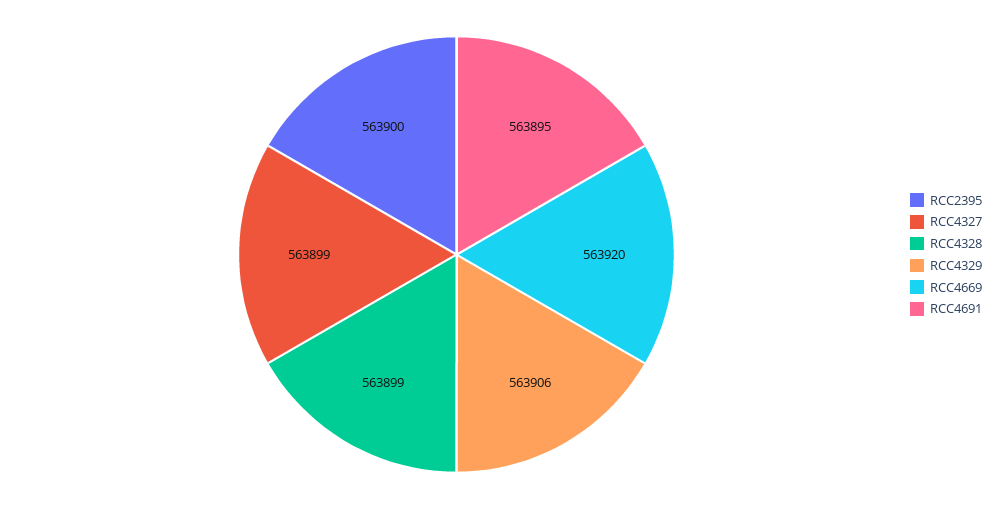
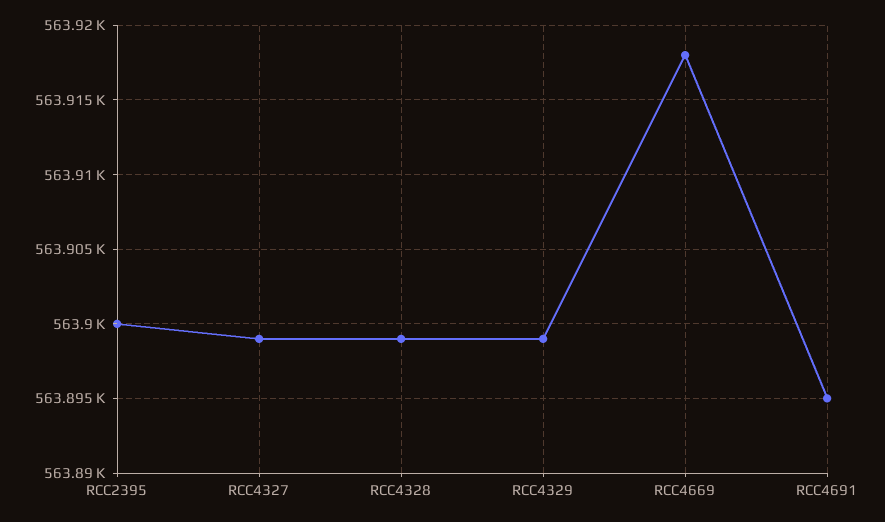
  {
    "RCC2395": 563900,
    "RCC4327": 563899,
    "RCC4328": 563899,
-   "RCC4329": 563906,
+   "RCC4329": 563899,
-   "RCC4669": 563920,
+   "RCC4669": 563918,
    "RCC4691": 563895
  }

